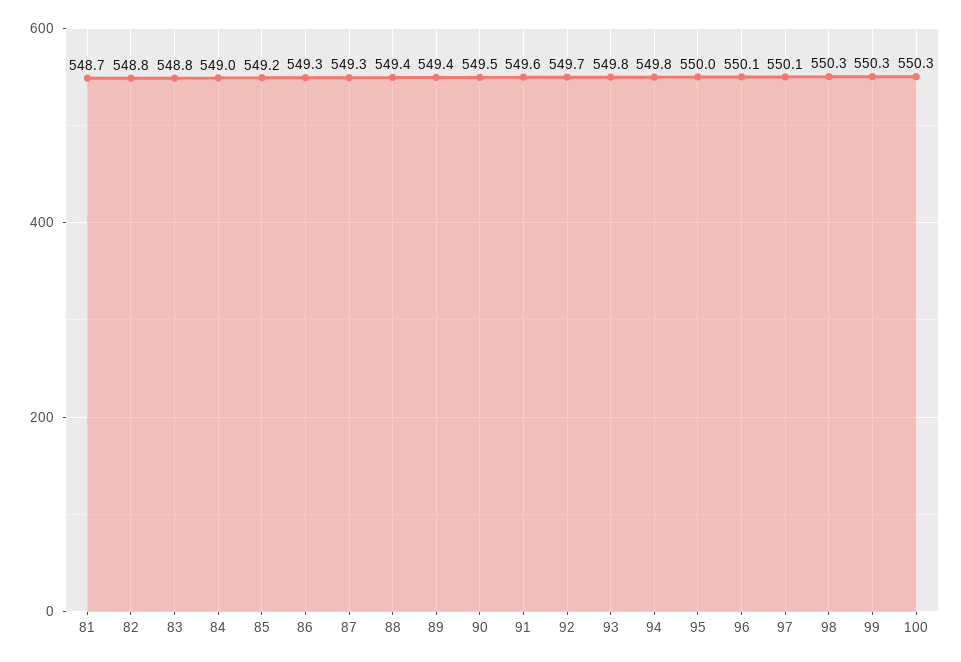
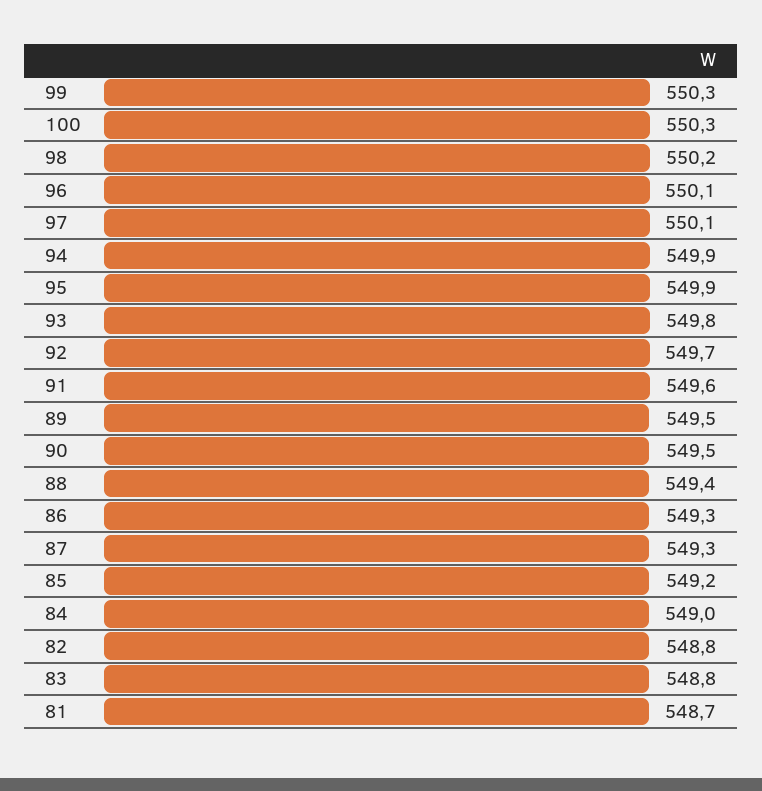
  {
    "81": 548.7,
    "82": 548.8,
    "83": 548.8,
    "84": 549,
    "85": 549.2,
    "86": 549.3,
    "87": 549.3,
    "88": 549.4,
-   "89": 549.4,
+   "89": 549.5,
    "90": 549.5,
    "91": 549.6,
    "92": 549.7,
    "93": 549.8,
-   "94": 549.8,
+   "94": 549.9,
-   "95": 550,
+   "95": 549.9,
    "96": 550.1,
    "97": 550.1,
-   "98": 550.3,
+   "98": 550.2,
    "99": 550.3,
    "100": 550.3
  }

